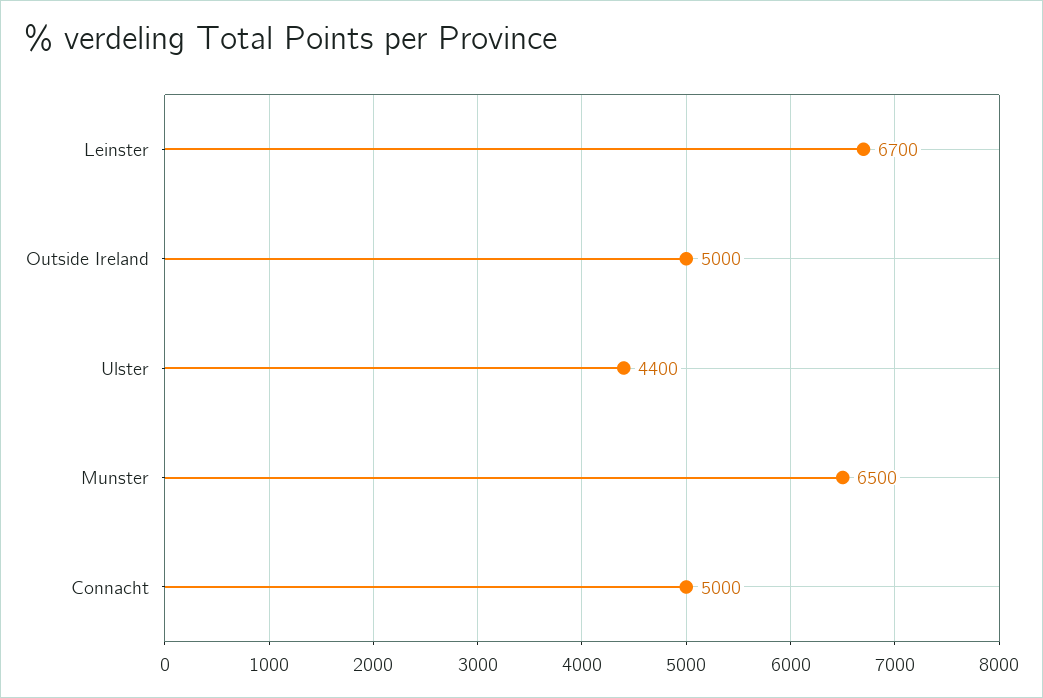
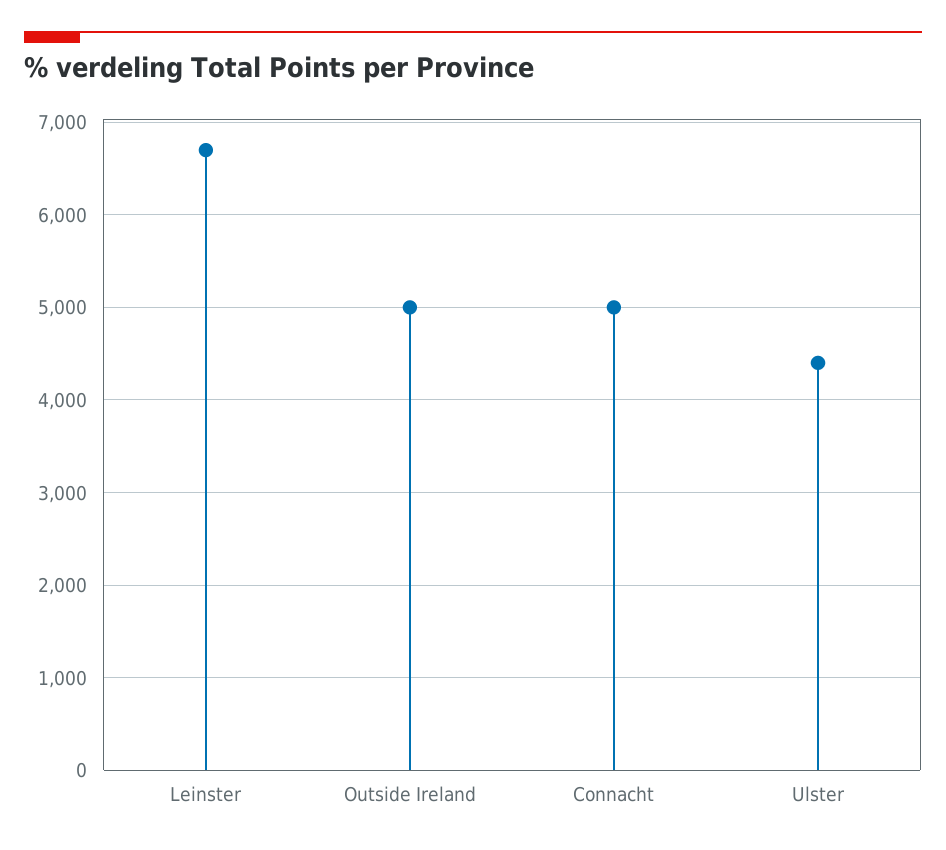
  {
    "Leinster": 6700,
    "Outside Ireland": 5000,
    "Ulster": 4400,
-   "Munster": 6500,
    "Connacht": 5000
  }

